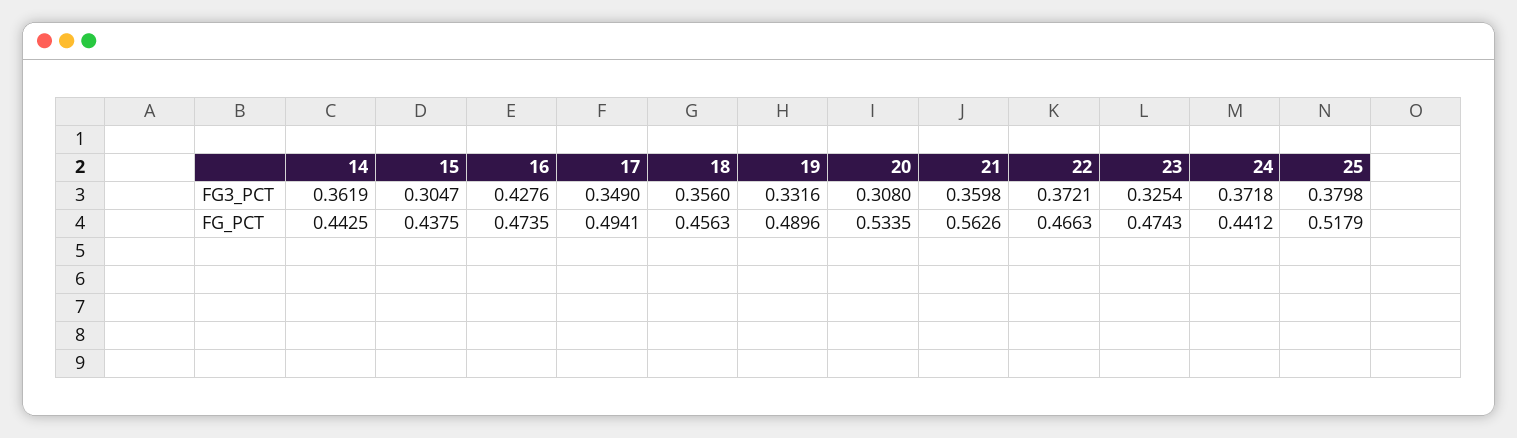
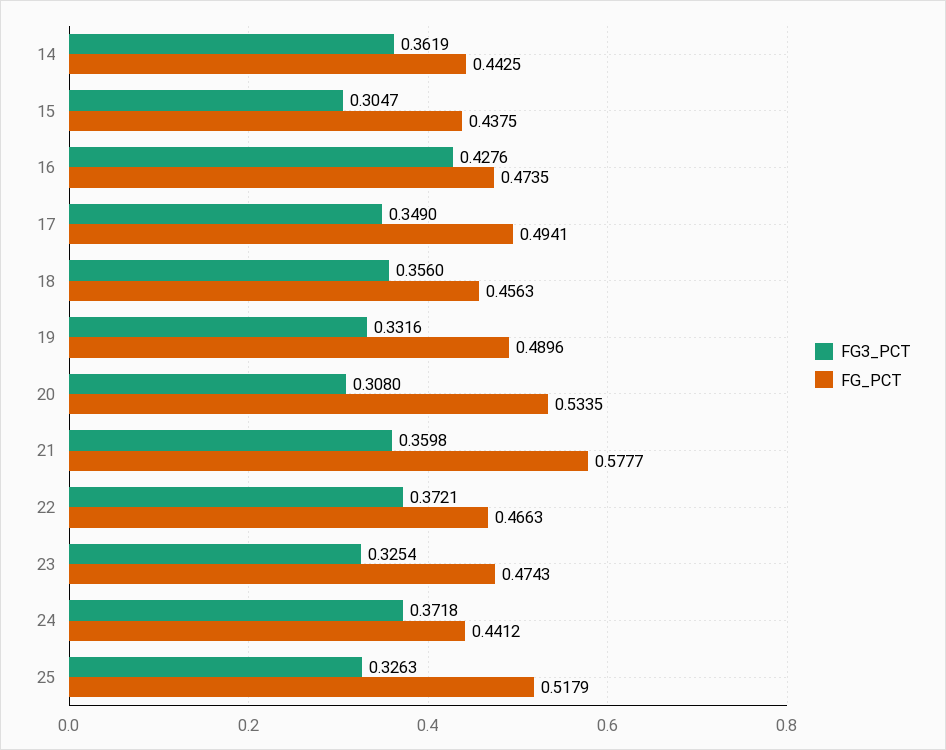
  {
    "FG3_PCT": {
      "14": 0.3619,
      "15": 0.3047,
      "16": 0.4276,
      "17": 0.349,
      "18": 0.356,
      "19": 0.3316,
      "20": 0.308,
      "21": 0.3598,
      "22": 0.3721,
      "23": 0.3254,
      "24": 0.3718,
-     "25": 0.3798
+     "25": 0.3263
    },
    "FG_PCT": {
      "14": 0.4425,
      "15": 0.4375,
      "16": 0.4735,
      "17": 0.4941,
      "18": 0.4563,
      "19": 0.4896,
      "20": 0.5335,
-     "21": 0.5626,
+     "21": 0.5777,
      "22": 0.4663,
      "23": 0.4743,
      "24": 0.4412,
      "25": 0.5179
    }
  }

